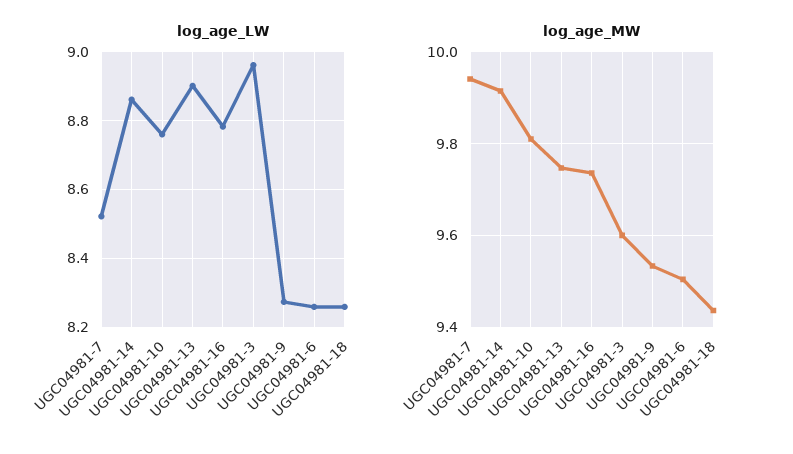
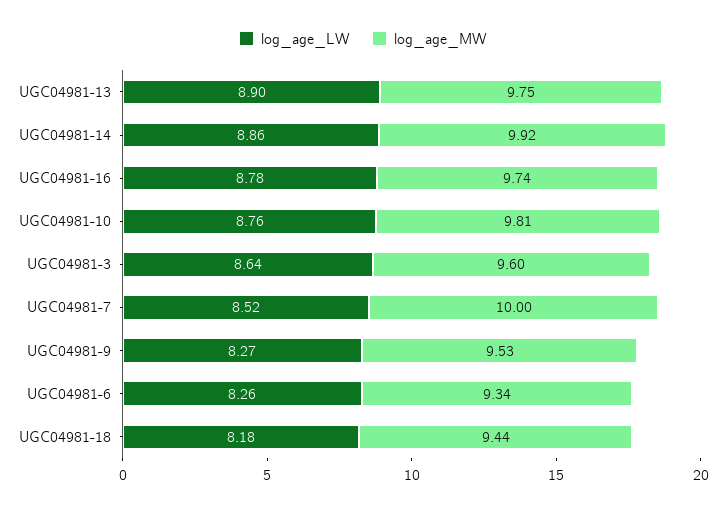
  {
    "log_age_LW": {
      "UGC04981-7": 8.52,
      "UGC04981-14": 8.86,
      "UGC04981-10": 8.76,
      "UGC04981-13": 8.9,
      "UGC04981-16": 8.78,
-     "UGC04981-3": 8.96,
+     "UGC04981-3": 8.64,
      "UGC04981-9": 8.27,
      "UGC04981-6": 8.26,
-     "UGC04981-18": 8.26
+     "UGC04981-18": 8.18
    },
    "log_age_MW": {
-     "UGC04981-7": 9.94,
+     "UGC04981-7": 10,
      "UGC04981-14": 9.92,
      "UGC04981-10": 9.81,
      "UGC04981-13": 9.75,
      "UGC04981-16": 9.74,
      "UGC04981-3": 9.6,
      "UGC04981-9": 9.53,
-     "UGC04981-6": 9.5,
+     "UGC04981-6": 9.34,
      "UGC04981-18": 9.44
    }
  }

